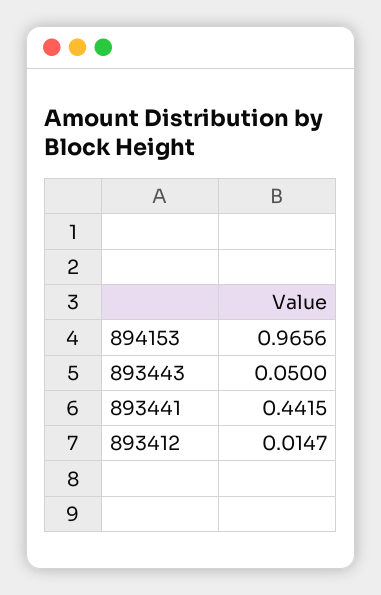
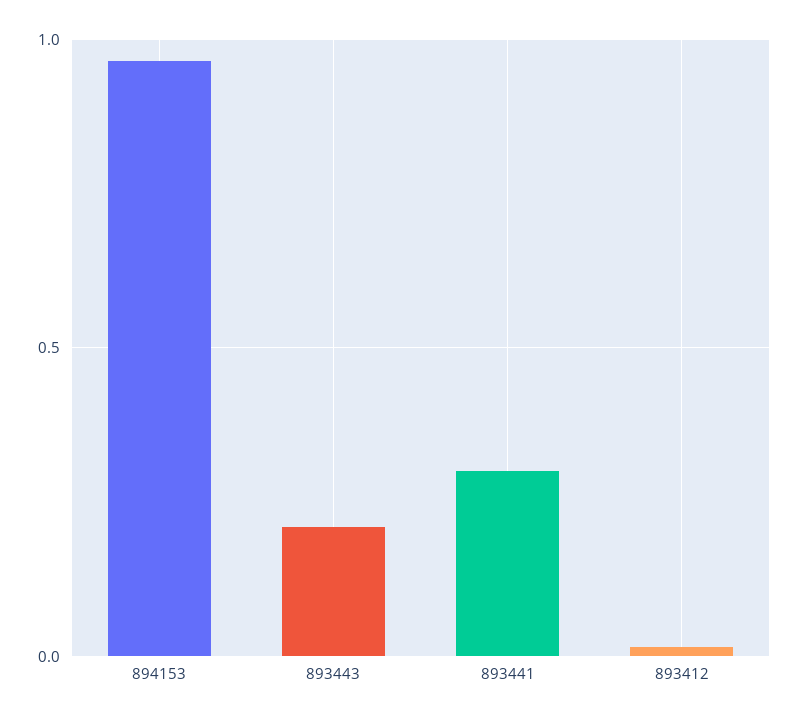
  {
    "894153": 0.9656,
-   "893443": 0.05,
+   "893443": 0.2,
-   "893441": 0.4415,
+   "893441": 0.3,
    "893412": 0.0147
  }

